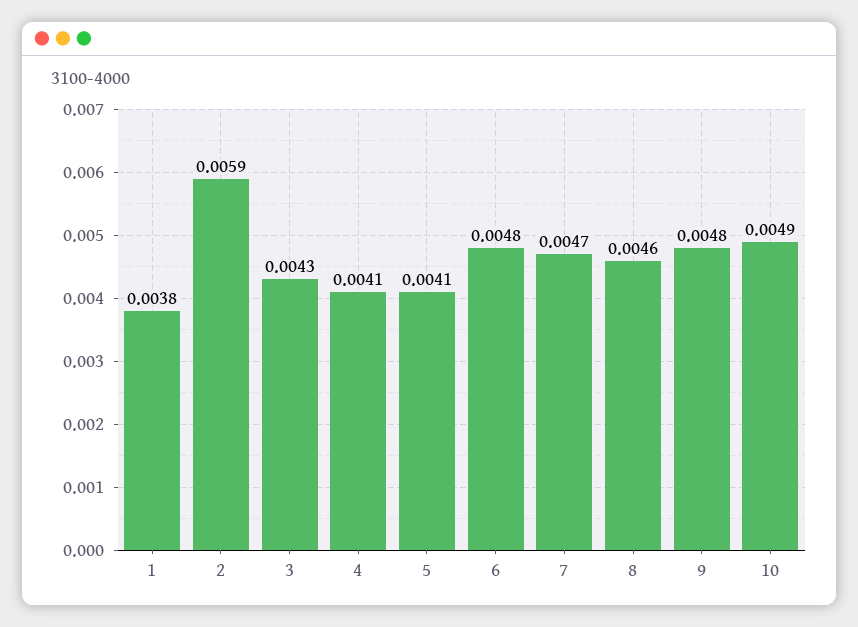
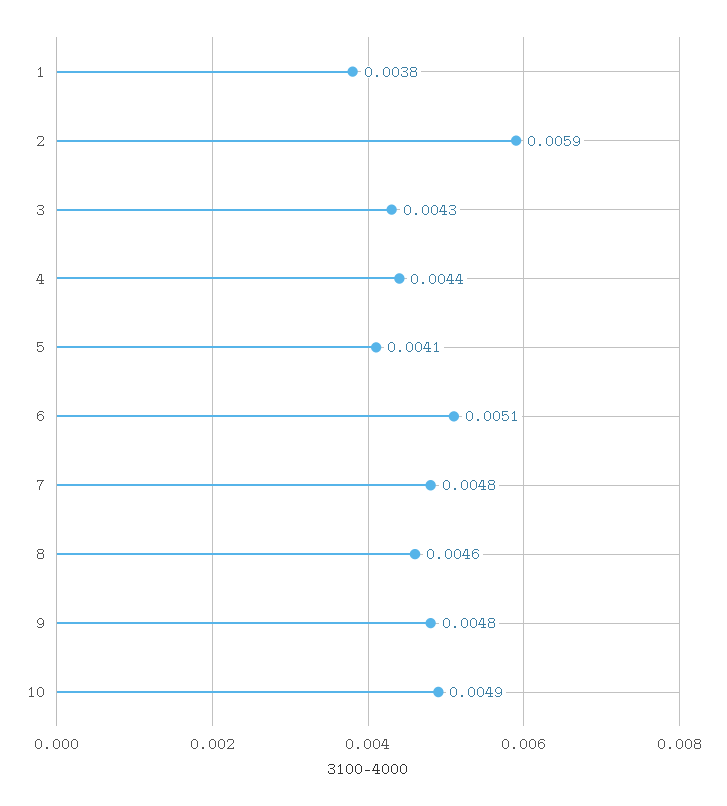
  {
    "1": 0.0038,
    "2": 0.0059,
    "3": 0.0043,
-   "4": 0.0041,
+   "4": 0.0044,
    "5": 0.0041,
-   "6": 0.0048,
+   "6": 0.0051,
-   "7": 0.0047,
+   "7": 0.0048,
    "8": 0.0046,
    "9": 0.0048,
    "10": 0.0049
  }

